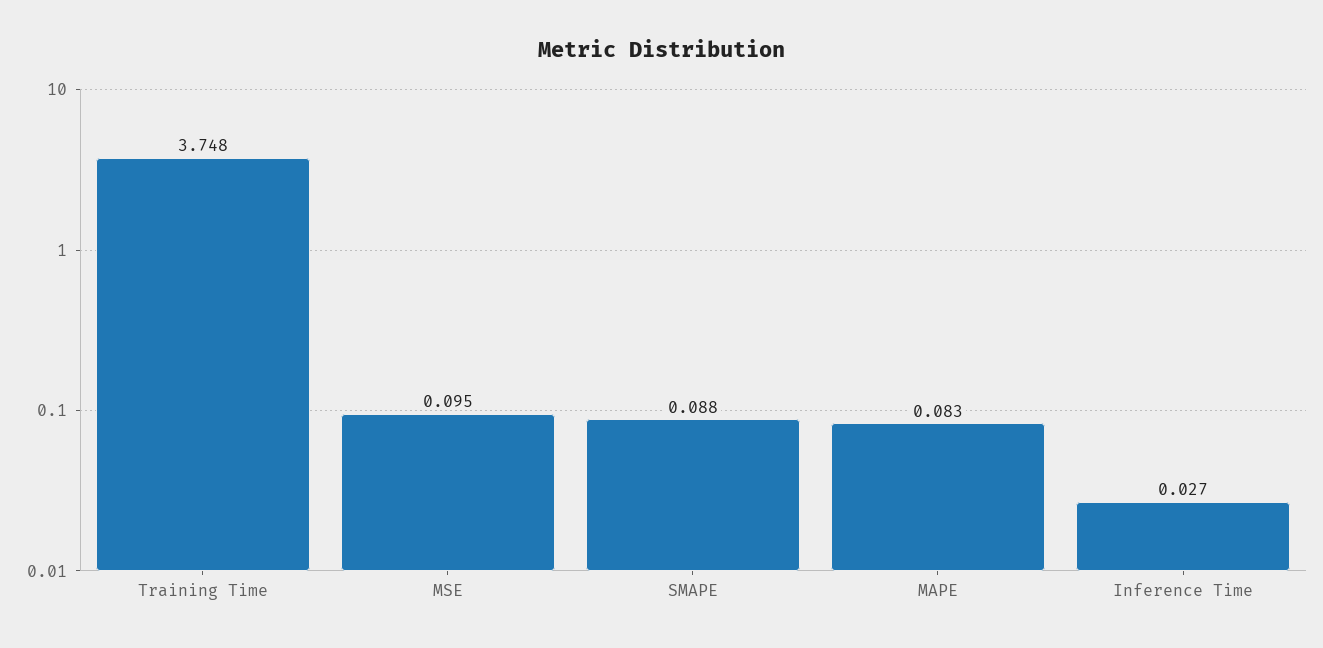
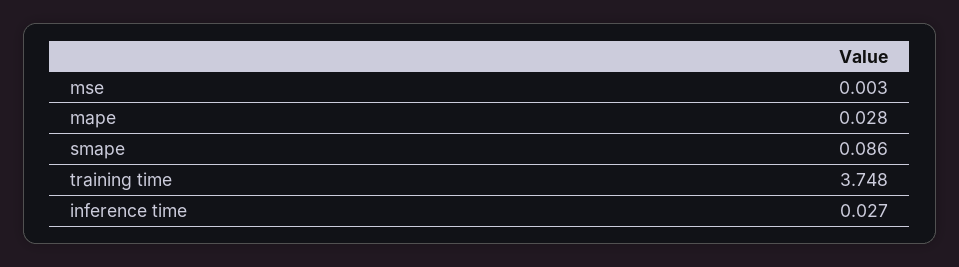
  {
    "Training Time": 3.748,
-   "MSE": 0.095,
+   "MSE": 0.003,
-   "SMAPE": 0.088,
+   "SMAPE": 0.086,
-   "MAPE": 0.083,
+   "MAPE": 0.028,
    "Inference Time": 0.027
  }

